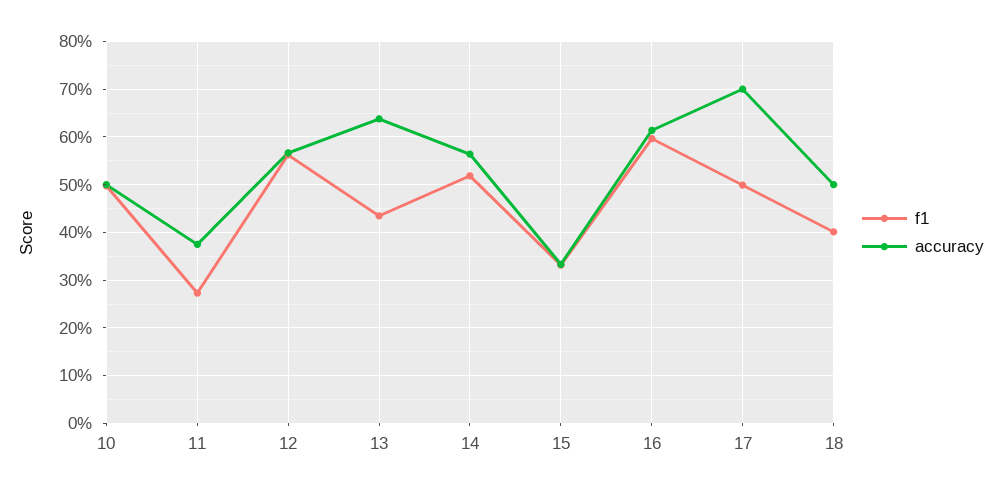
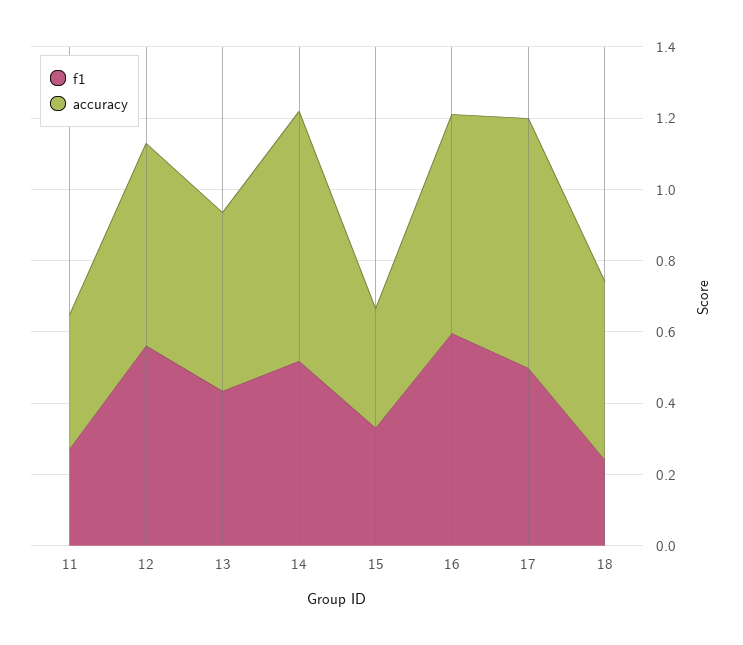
  {
    "f1": {
-     "10": 0.5,
      "11": 0.28,
      "12": 0.56,
      "13": 0.44,
      "14": 0.52,
      "15": 0.34,
      "16": 0.6,
      "17": 0.5,
-     "18": 0.4
+     "18": 0.25
    },
    "accuracy": {
-     "10": 0.5,
      "11": 0.38,
      "12": 0.56,
-     "13": 0.64,
+     "13": 0.5,
-     "14": 0.56,
+     "14": 0.7,
      "15": 0.34,
      "16": 0.62,
      "17": 0.7,
      "18": 0.5
    }
  }

